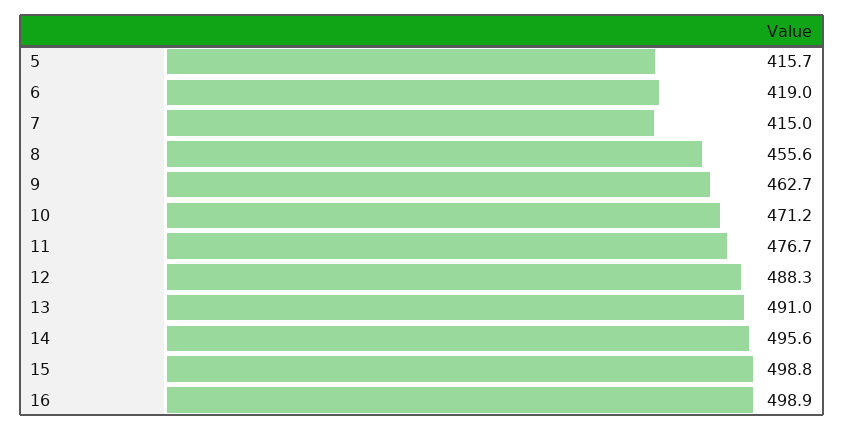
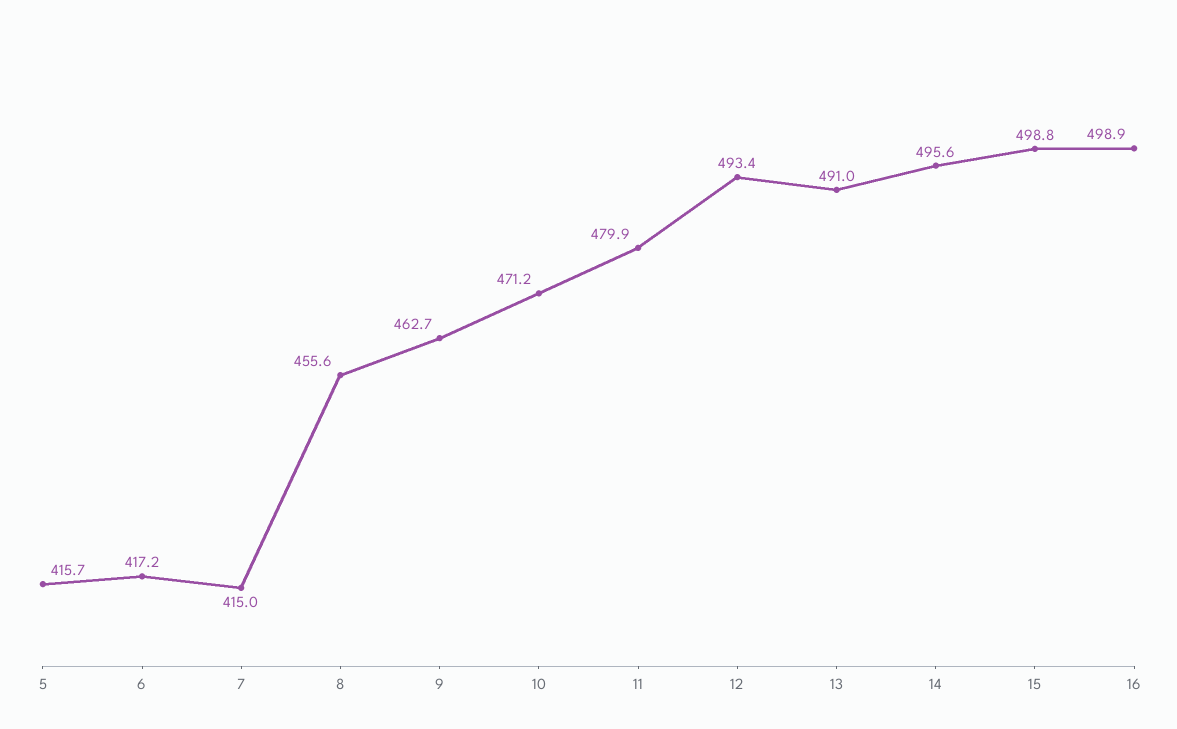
  {
    "5": 415.7,
-   "6": 419,
+   "6": 417.2,
    "7": 415,
    "8": 455.6,
    "9": 462.7,
    "10": 471.2,
-   "11": 476.7,
+   "11": 479.9,
-   "12": 488.3,
+   "12": 493.4,
    "13": 491,
    "14": 495.6,
    "15": 498.8,
    "16": 498.9
  }

